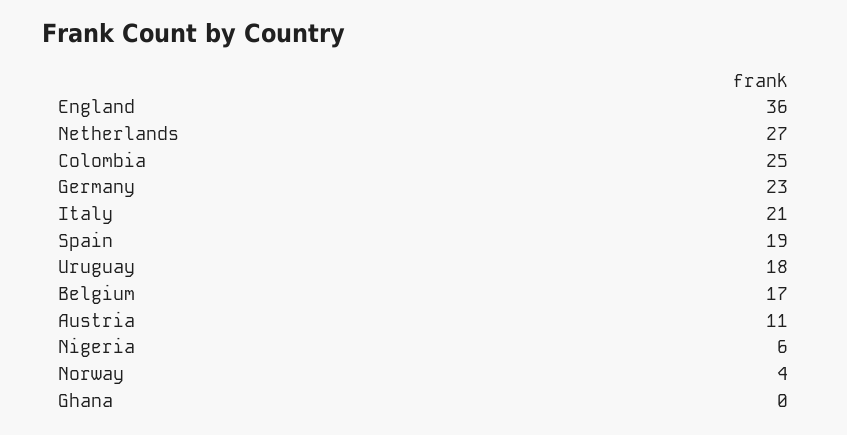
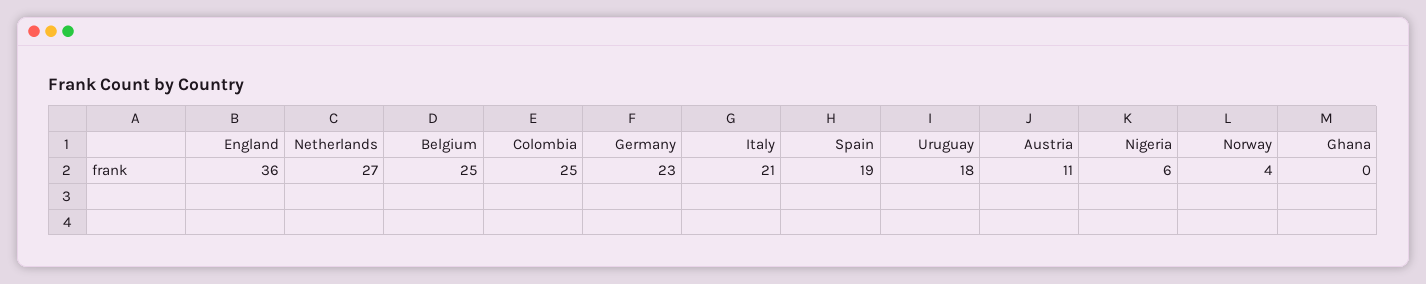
  {
    "England": 36,
    "Netherlands": 27,
    "Colombia": 25,
    "Germany": 23,
    "Italy": 21,
    "Spain": 19,
    "Uruguay": 18,
-   "Belgium": 17,
+   "Belgium": 25,
    "Austria": 11,
    "Nigeria": 6,
    "Norway": 4,
    "Ghana": 0
  }

